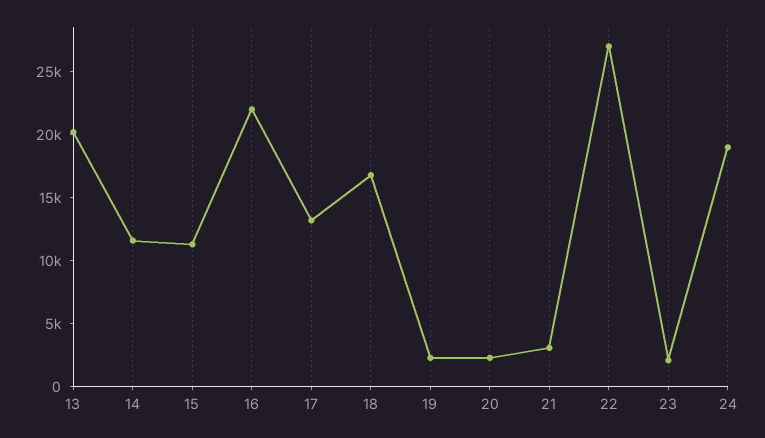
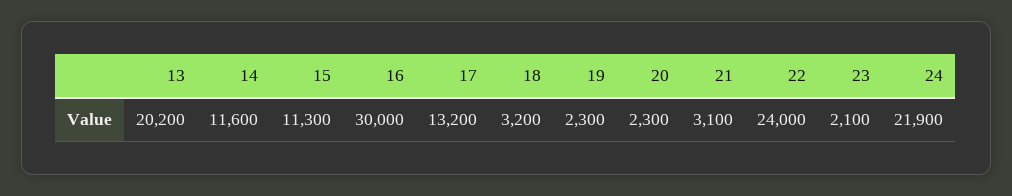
  {
    "13": 20200,
    "14": 11600,
    "15": 11300,
-   "16": 22000,
+   "16": 30000,
    "17": 13200,
-   "18": 17000,
+   "18": 3200,
    "19": 2300,
    "20": 2300,
    "21": 3100,
-   "22": 27000,
+   "22": 24000,
    "23": 2100,
-   "24": 19000
+   "24": 21900
  }

